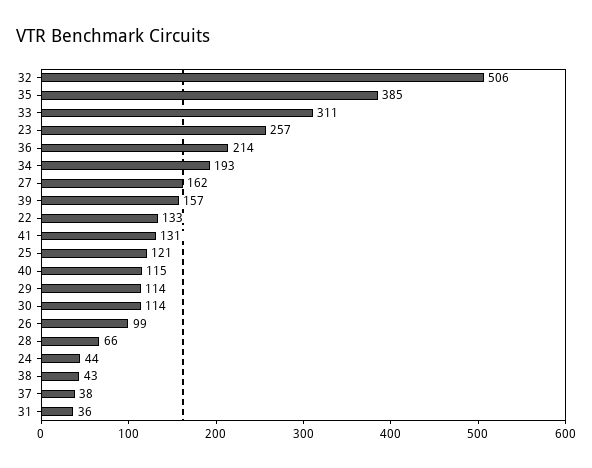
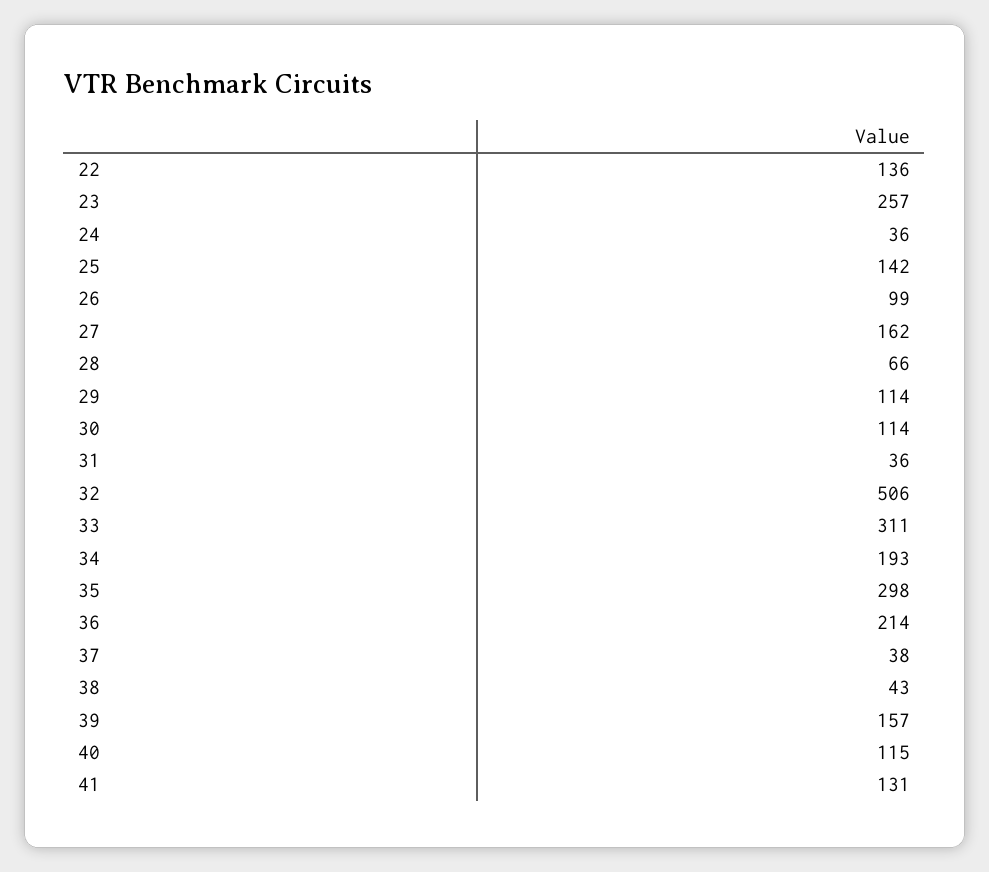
  {
    "32": 506,
-   "35": 385,
+   "35": 298,
    "33": 311,
    "23": 257,
    "36": 214,
    "34": 193,
    "27": 162,
    "39": 157,
-   "22": 133,
+   "22": 136,
    "41": 131,
-   "25": 121,
+   "25": 142,
    "40": 115,
    "29": 114,
    "30": 114,
    "26": 99,
    "28": 66,
-   "24": 44,
+   "24": 36,
    "38": 43,
    "37": 38,
    "31": 36
  }

